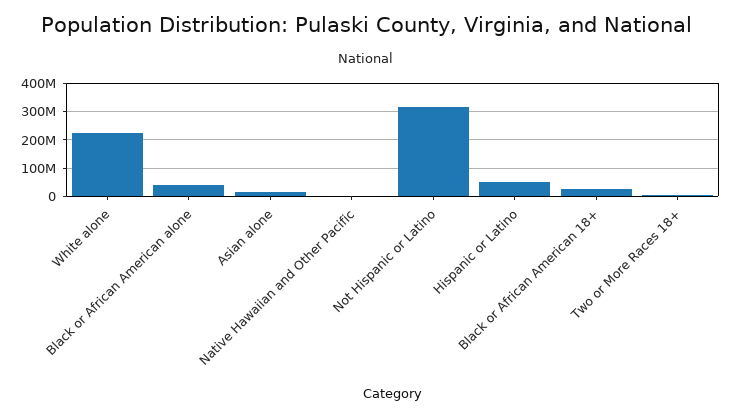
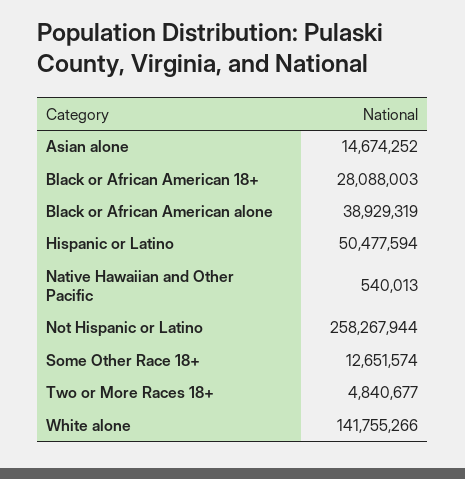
  {
-   "White alone": 225000000,
+   "White alone": 141755266,
    "Black or African American alone": 38929319,
    "Asian alone": 14674252,
    "Native Hawaiian and Other Pacific": 540013,
-   "Not Hispanic or Latino": 325000000,
+   "Not Hispanic or Latino": 258267944,
    "Hispanic or Latino": 50477594,
    "Black or African American 18+": 28088003,
-   "Two or More Races 18+": 4840677
+   "Two or More Races 18+": 4840677,
+   "Some Other Race 18+": 12651574
  }

